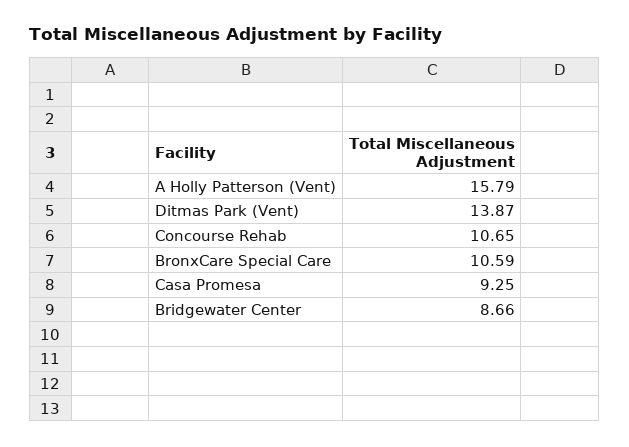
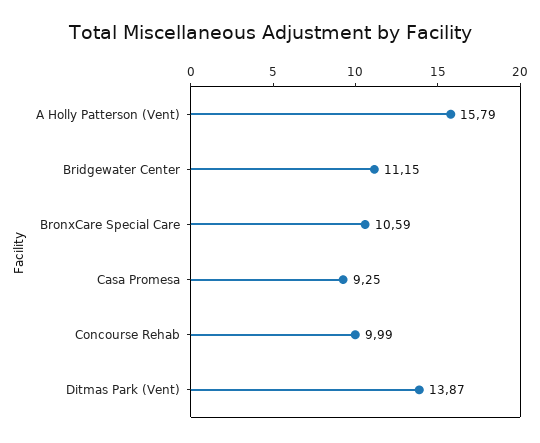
  {
    "A Holly Patterson (Vent)": 15.79,
    "Ditmas Park (Vent)": 13.87,
-   "Concourse Rehab": 10.65,
+   "Concourse Rehab": 9.99,
    "BronxCare Special Care": 10.59,
    "Casa Promesa": 9.25,
-   "Bridgewater Center": 8.66
+   "Bridgewater Center": 11.15
  }

